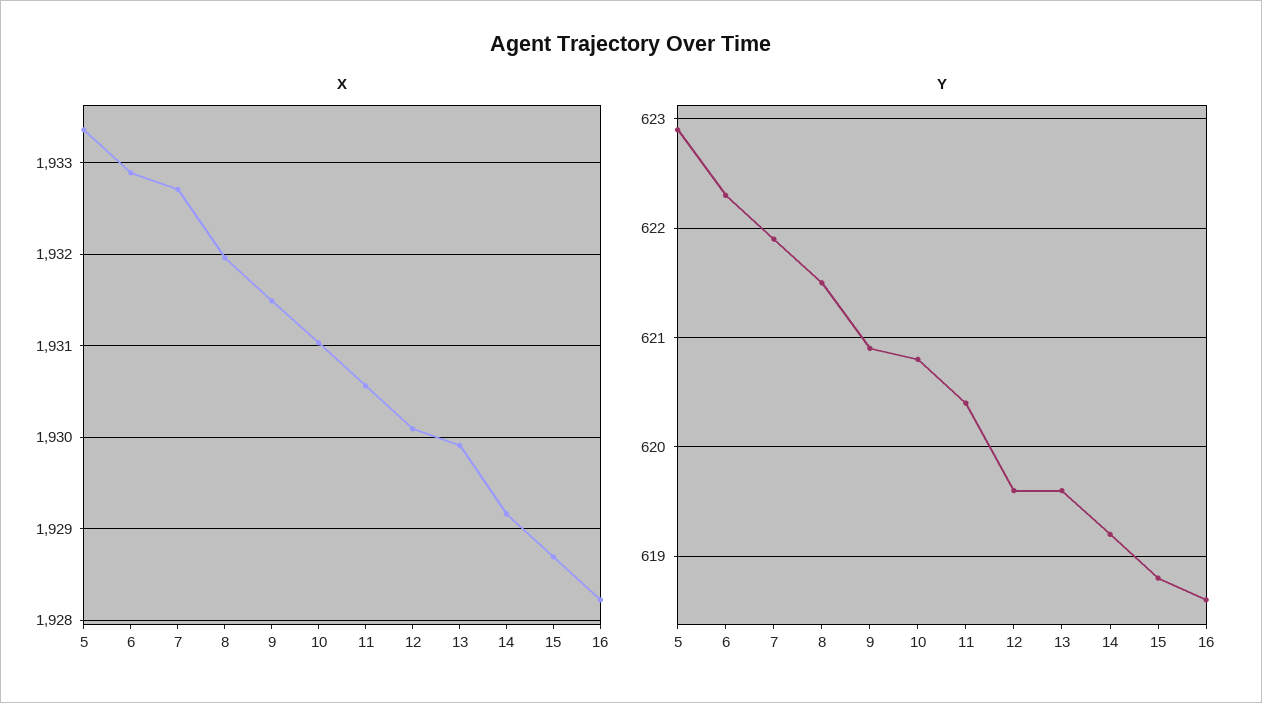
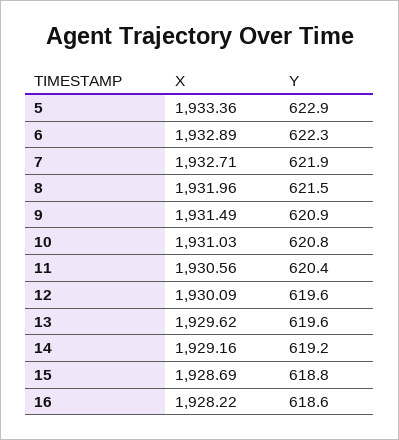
  {
    "X": {
      "5": 1933.36,
      "6": 1932.89,
      "7": 1932.71,
      "8": 1931.96,
      "9": 1931.49,
      "10": 1931.03,
      "11": 1930.56,
      "12": 1930.09,
-     "13": 1929.9,
+     "13": 1929.62,
      "14": 1929.16,
      "15": 1928.69,
      "16": 1928.22
    },
    "Y": {
      "5": 622.9,
      "6": 622.3,
      "7": 621.9,
      "8": 621.5,
      "9": 620.9,
      "10": 620.8,
      "11": 620.4,
      "12": 619.6,
      "13": 619.6,
      "14": 619.2,
      "15": 618.8,
      "16": 618.6
    }
  }

